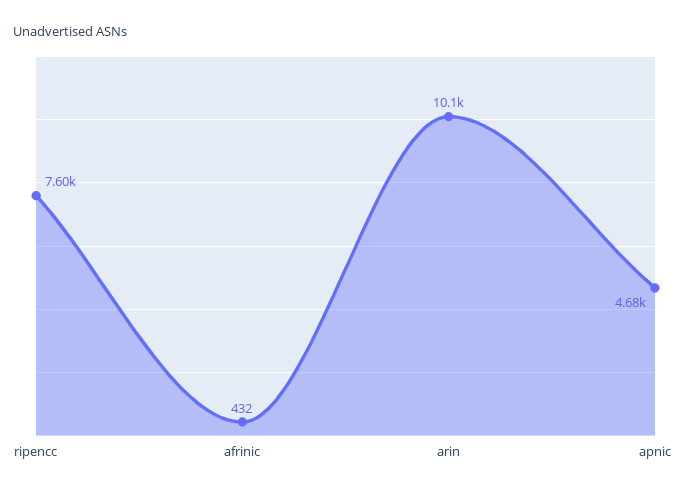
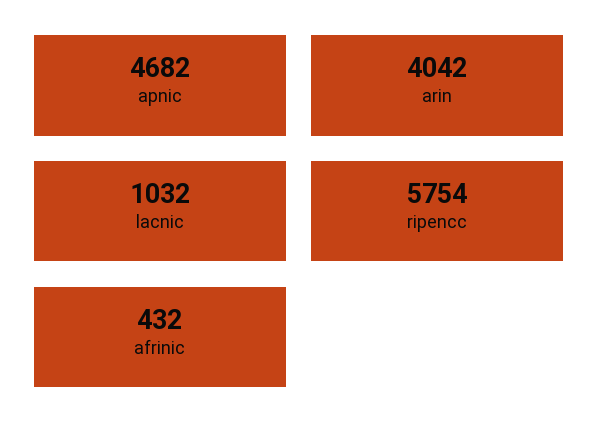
  {
-   "ripencc": 7600,
+   "ripencc": 5754,
    "afrinic": 432,
-   "arin": 10100,
+   "arin": 4042,
-   "apnic": 4682
+   "apnic": 4682,
+   "lacnic": 1032
  }

